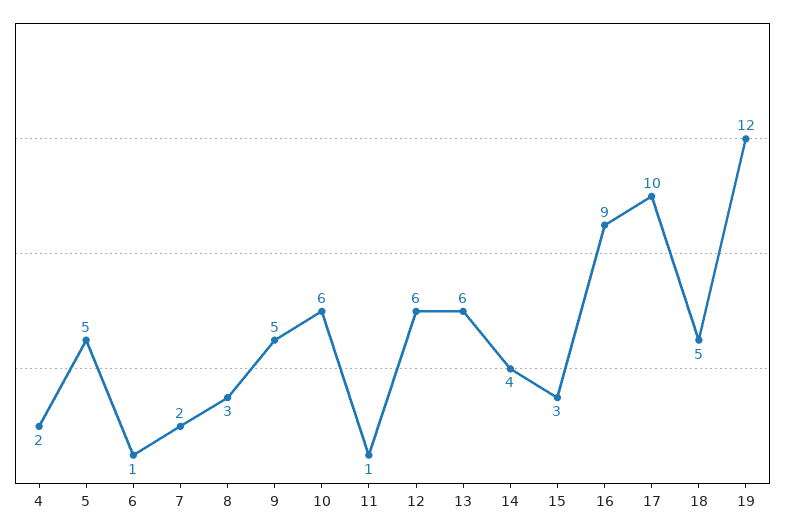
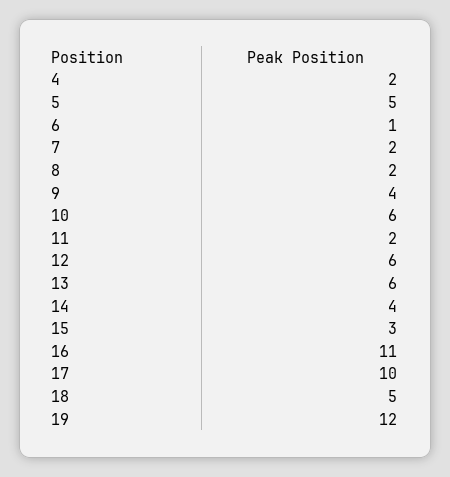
  {
    "4": 2,
    "5": 5,
    "6": 1,
    "7": 2,
-   "8": 3,
+   "8": 2,
-   "9": 5,
+   "9": 4,
    "10": 6,
-   "11": 1,
+   "11": 2,
    "12": 6,
    "13": 6,
    "14": 4,
    "15": 3,
-   "16": 9,
+   "16": 11,
    "17": 10,
    "18": 5,
    "19": 12
  }

